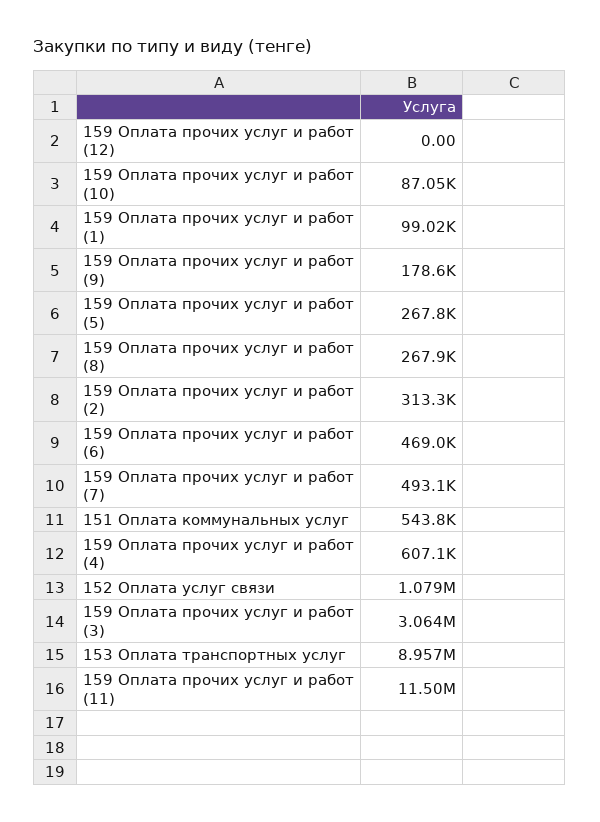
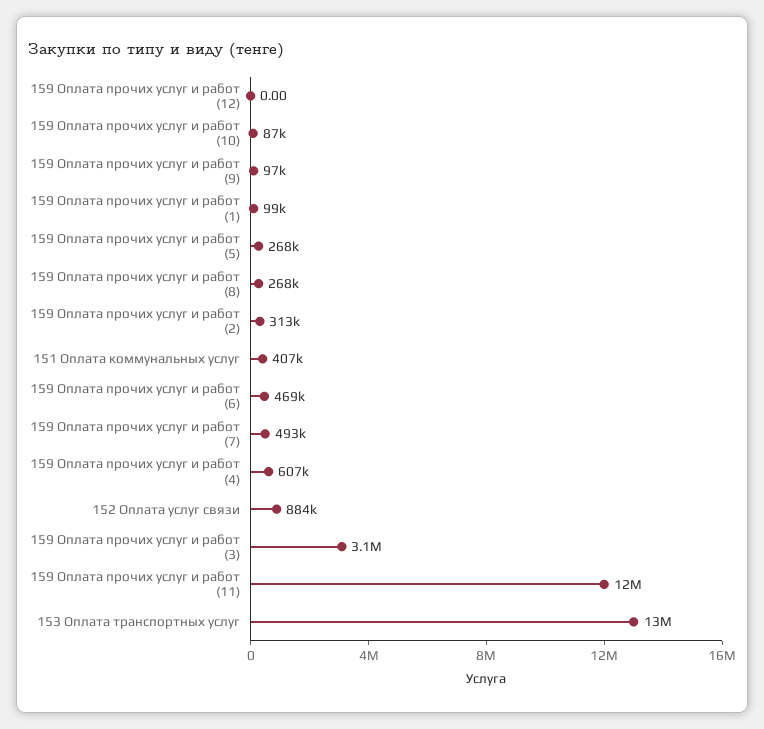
  {
    "159 Оплата прочих услуг и работ (12)": 0,
    "159 Оплата прочих услуг и работ (10)": 87050,
    "159 Оплата прочих услуг и работ (1)": 99020,
-   "159 Оплата прочих услуг и работ (9)": 178600,
+   "159 Оплата прочих услуг и работ (9)": 97000,
    "159 Оплата прочих услуг и работ (5)": 267800,
    "159 Оплата прочих услуг и работ (8)": 267900,
    "159 Оплата прочих услуг и работ (2)": 313300,
    "159 Оплата прочих услуг и работ (6)": 469000,
    "159 Оплата прочих услуг и работ (7)": 493100,
-   "151 Оплата коммунальных услуг": 543800,
+   "151 Оплата коммунальных услуг": 407000,
    "159 Оплата прочих услуг и работ (4)": 607100,
-   "152 Оплата услуг связи": 1079000,
+   "152 Оплата услуг связи": 884000,
    "159 Оплата прочих услуг и работ (3)": 3064000,
-   "153 Оплата транспортных услуг": 8957000,
+   "153 Оплата транспортных услуг": 13000000,
    "159 Оплата прочих услуг и работ (11)": 11500000
  }

